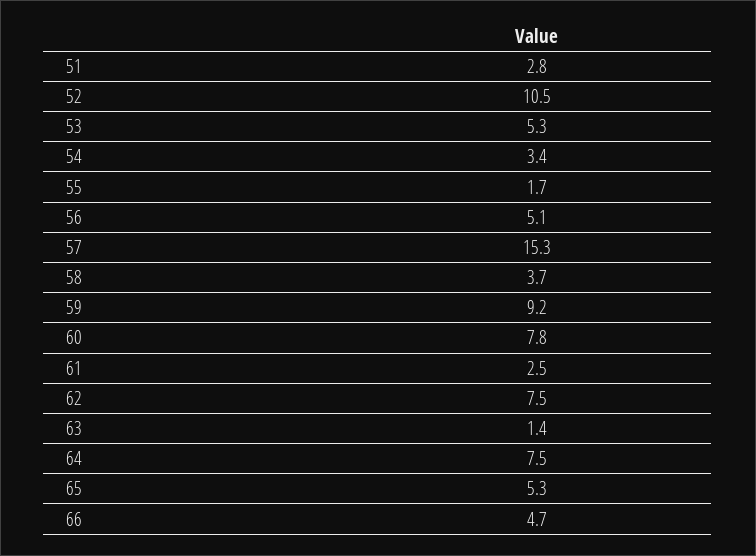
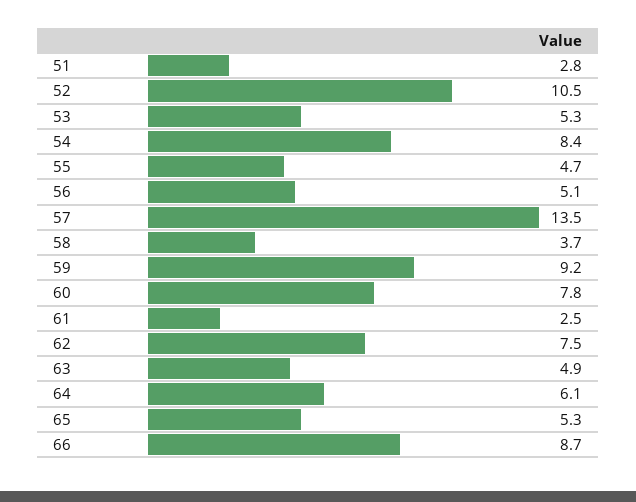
  {
    "51": 2.8,
    "52": 10.5,
    "53": 5.3,
-   "54": 3.4,
+   "54": 8.4,
-   "55": 1.7,
+   "55": 4.7,
    "56": 5.1,
-   "57": 15.3,
+   "57": 13.5,
    "58": 3.7,
    "59": 9.2,
    "60": 7.8,
    "61": 2.5,
    "62": 7.5,
-   "63": 1.4,
+   "63": 4.9,
-   "64": 7.5,
+   "64": 6.1,
    "65": 5.3,
-   "66": 4.7
+   "66": 8.7
  }

